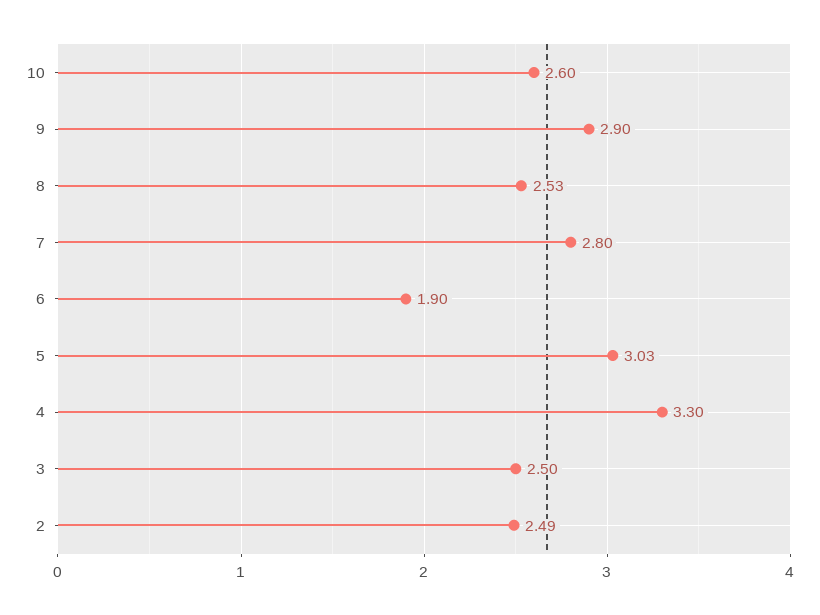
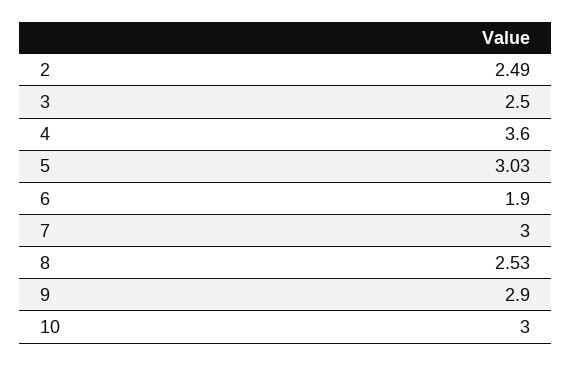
  {
-   "10": 2.6,
+   "10": 3,
    "9": 2.9,
    "8": 2.53,
-   "7": 2.8,
+   "7": 3,
    "6": 1.9,
    "5": 3.03,
-   "4": 3.3,
+   "4": 3.6,
    "3": 2.5,
    "2": 2.49
  }

